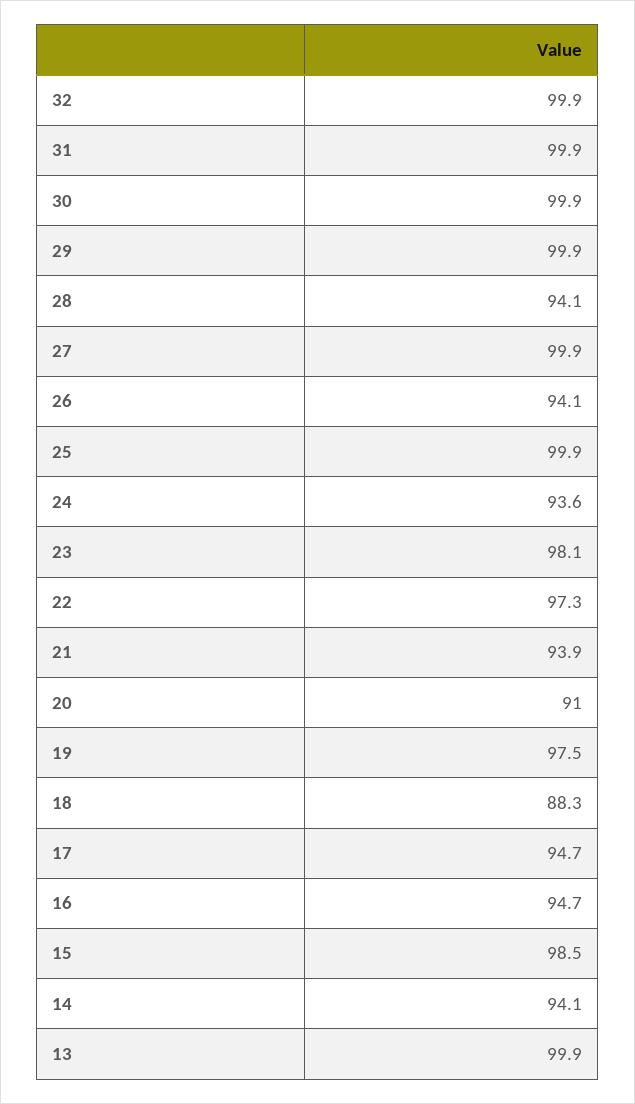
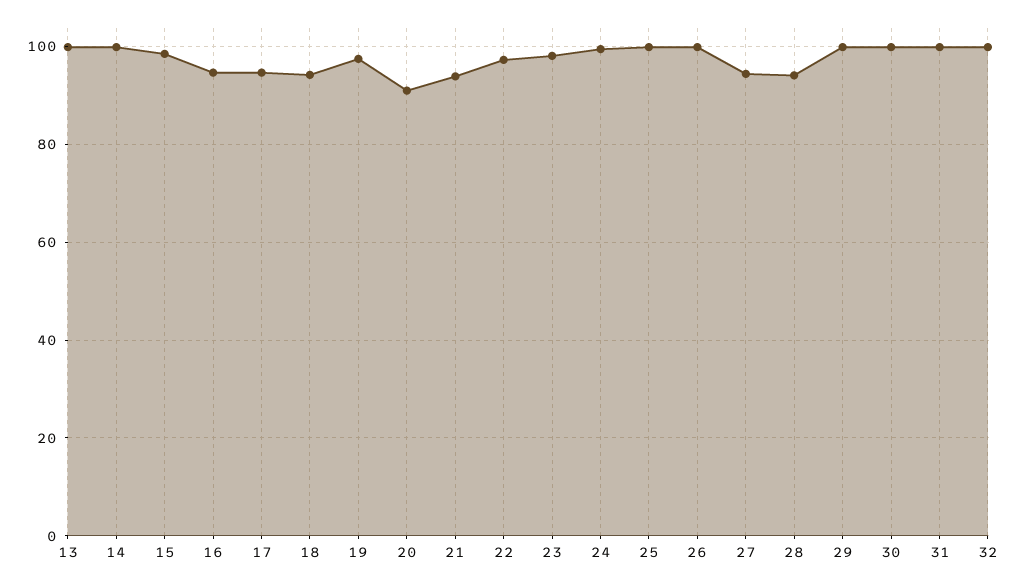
  {
    "32": 99.9,
    "31": 99.9,
    "30": 99.9,
    "29": 99.9,
    "28": 94.1,
-   "27": 99.9,
+   "27": 94,
-   "26": 94.1,
+   "26": 100,
    "25": 99.9,
-   "24": 93.6,
+   "24": 100,
    "23": 98.1,
    "22": 97.3,
    "21": 93.9,
    "20": 91,
    "19": 97.5,
-   "18": 88.3,
+   "18": 94,
    "17": 94.7,
    "16": 94.7,
    "15": 98.5,
-   "14": 94.1,
+   "14": 100,
    "13": 99.9
  }

